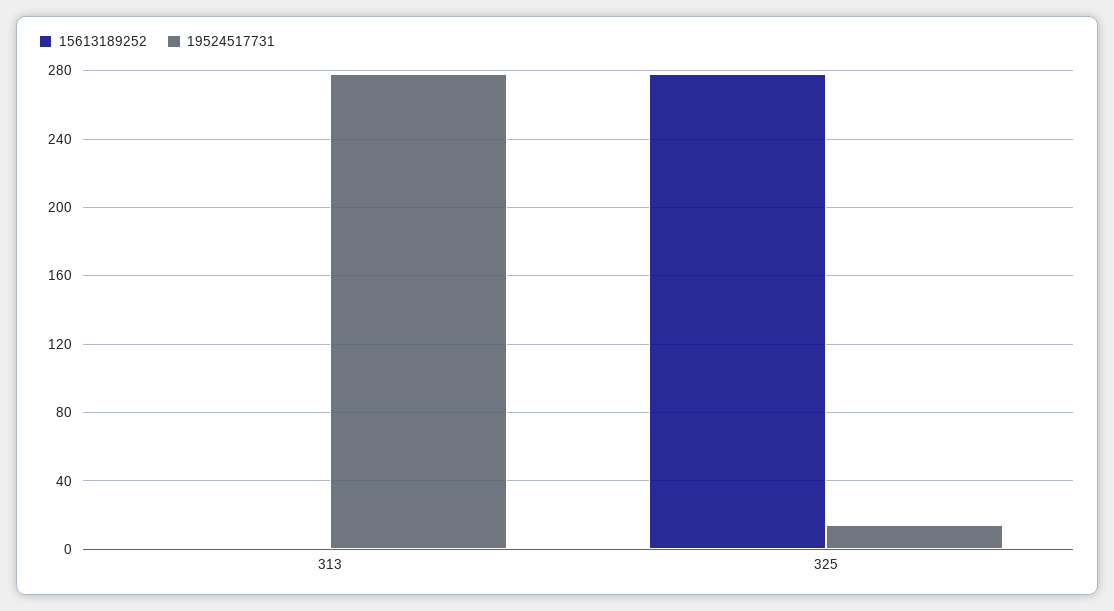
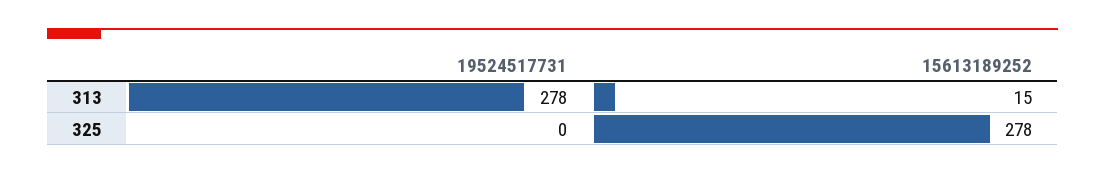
  {
    "15613189252": {
-     "313": 0,
+     "313": 15,
      "325": 278
    },
    "19524517731": {
      "313": 278,
-     "325": 15
+     "325": 0
    }
  }

